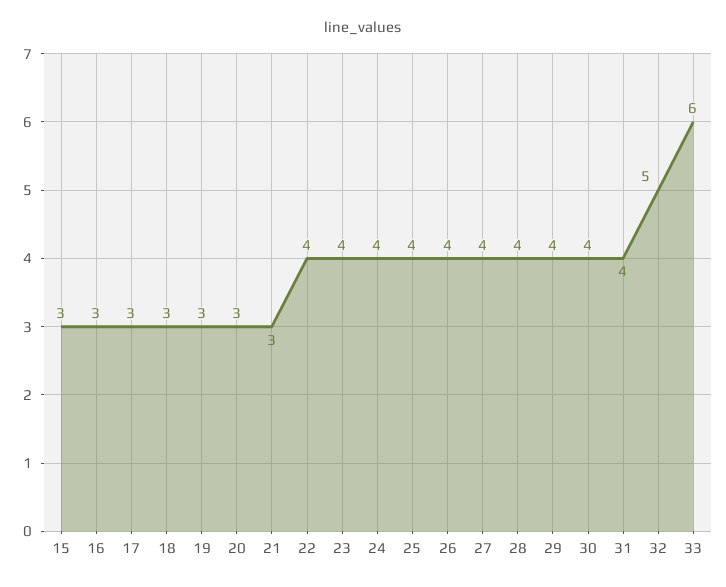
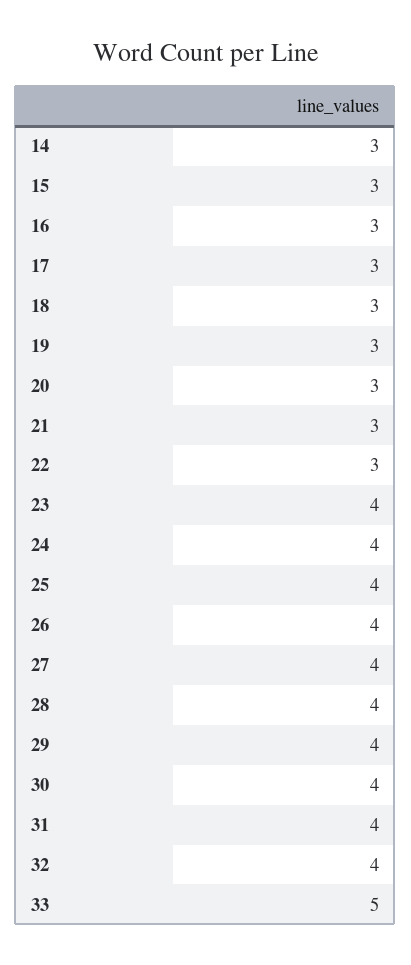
  {
    "15": 3,
    "16": 3,
    "17": 3,
    "18": 3,
    "19": 3,
    "20": 3,
    "21": 3,
-   "22": 4,
+   "22": 3,
    "23": 4,
    "24": 4,
    "25": 4,
    "26": 4,
    "27": 4,
    "28": 4,
    "29": 4,
    "30": 4,
    "31": 4,
-   "32": 5,
+   "32": 4,
-   "33": 6
+   "33": 5,
+   "14": 3
  }

